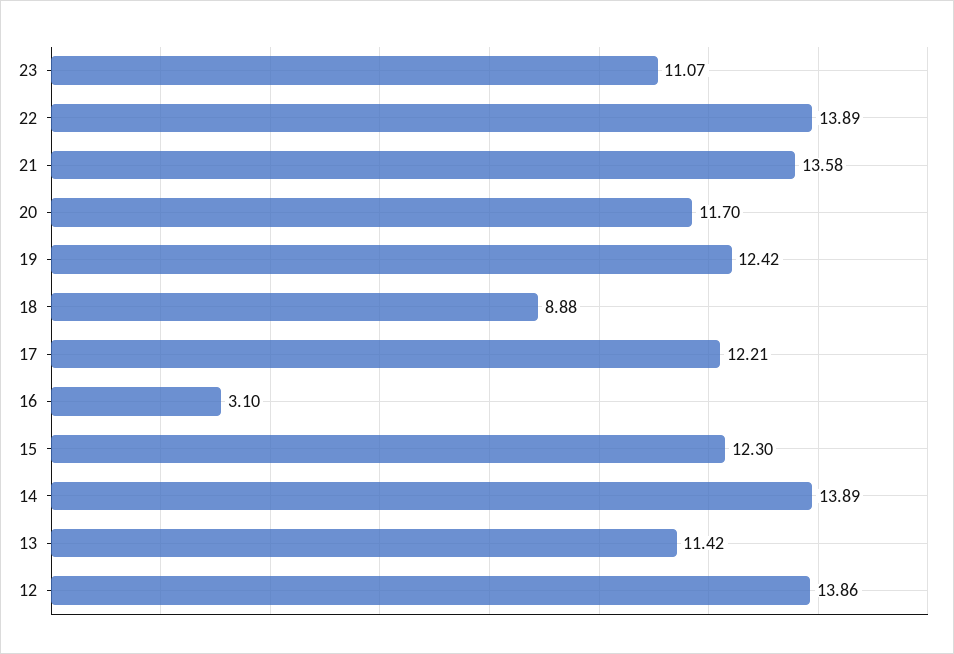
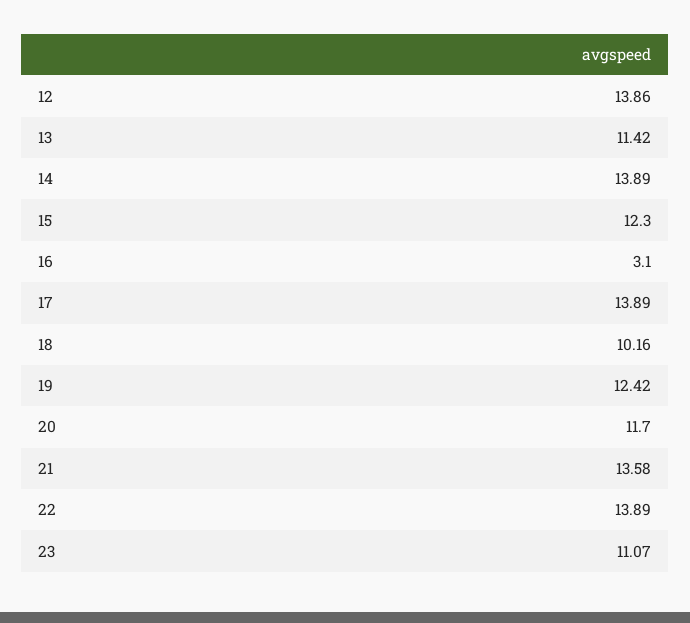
  {
    "23": 11.07,
    "22": 13.89,
    "21": 13.58,
    "20": 11.7,
    "19": 12.42,
-   "18": 8.88,
+   "18": 10.16,
-   "17": 12.21,
+   "17": 13.89,
    "16": 3.1,
    "15": 12.3,
    "14": 13.89,
    "13": 11.42,
    "12": 13.86
  }

